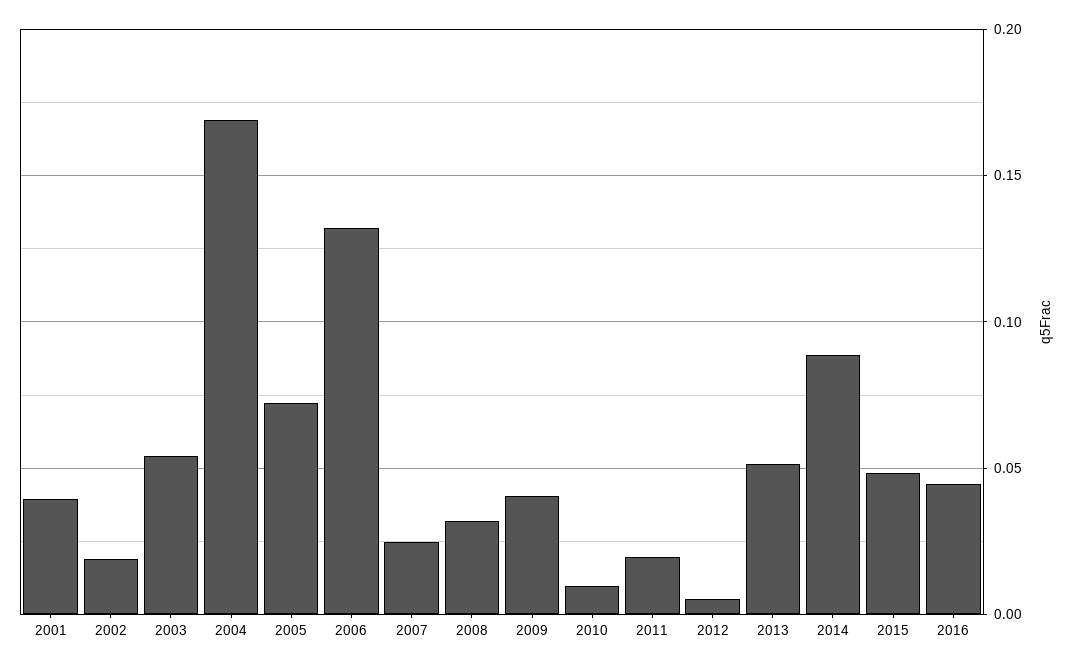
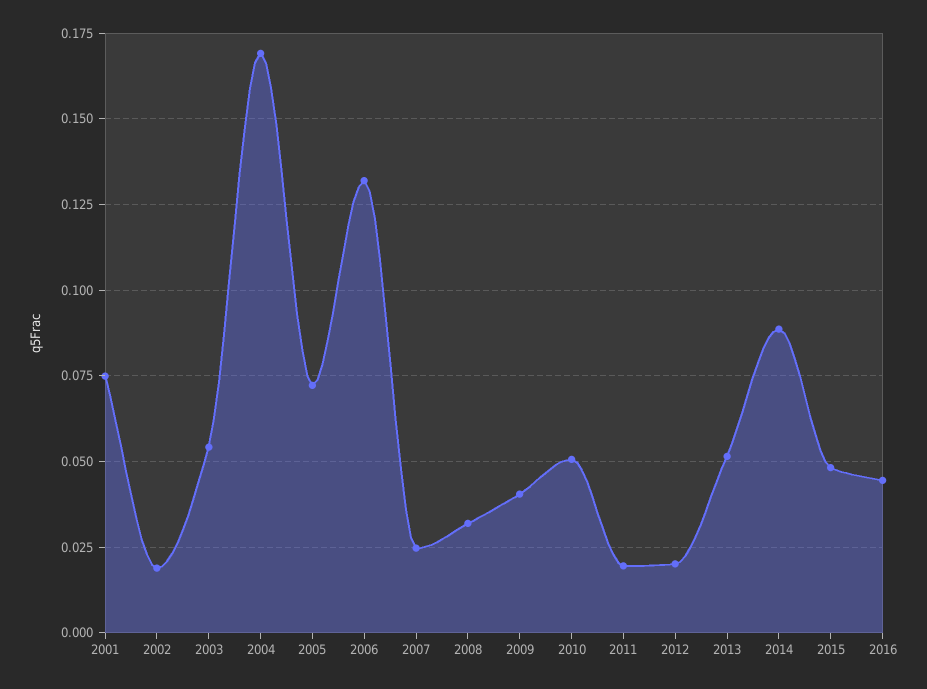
  {
-   "2001": 0.04,
+   "2001": 0.075,
    "2002": 0.02,
    "2003": 0.055,
    "2004": 0.17,
    "2005": 0.0725,
    "2006": 0.1325,
    "2007": 0.025,
    "2008": 0.0325,
    "2009": 0.04,
-   "2010": 0.01,
+   "2010": 0.05,
    "2011": 0.02,
-   "2012": 0.005,
+   "2012": 0.02,
    "2013": 0.0525,
    "2014": 0.0875,
    "2015": 0.0475,
    "2016": 0.045
  }

